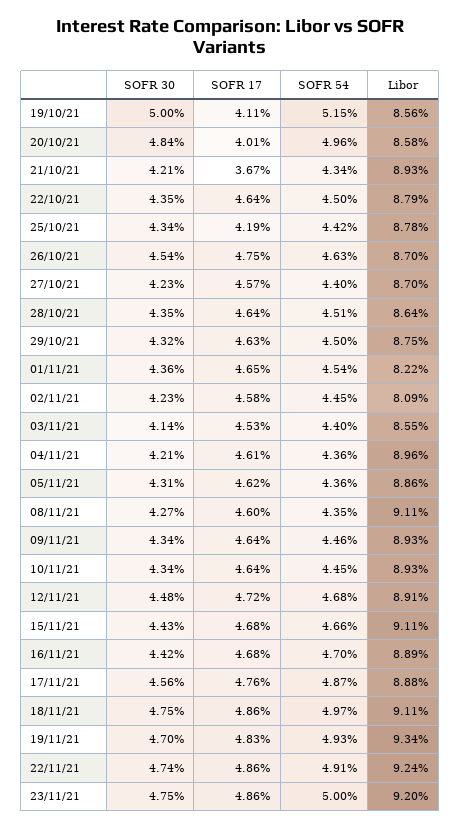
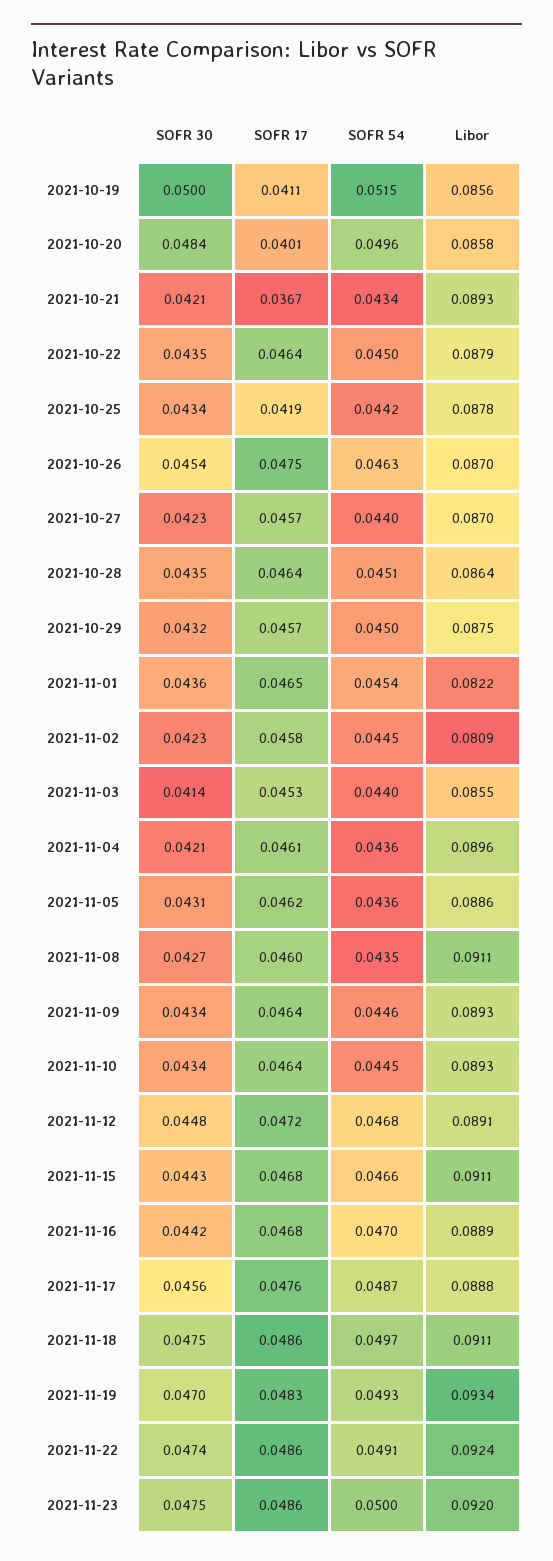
  {
    "SOFR 30": {
      "19/10/21": 0.05,
      "20/10/21": 0.0484,
      "21/10/21": 0.0421,
      "22/10/21": 0.0435,
      "25/10/21": 0.0434,
      "26/10/21": 0.0454,
      "27/10/21": 0.0423,
      "28/10/21": 0.0435,
      "29/10/21": 0.0432,
      "01/11/21": 0.0436,
      "02/11/21": 0.0423,
      "03/11/21": 0.0414,
      "04/11/21": 0.0421,
      "05/11/21": 0.0431,
      "08/11/21": 0.0427,
      "09/11/21": 0.0434,
      "10/11/21": 0.0434,
      "12/11/21": 0.0448,
      "15/11/21": 0.0443,
      "16/11/21": 0.0442,
      "17/11/21": 0.0456,
      "18/11/21": 0.0475,
      "19/11/21": 0.047,
      "22/11/21": 0.0474,
      "23/11/21": 0.0475
    },
    "SOFR 17": {
      "19/10/21": 0.0411,
      "20/10/21": 0.0401,
      "21/10/21": 0.0367,
      "22/10/21": 0.0464,
      "25/10/21": 0.0419,
      "26/10/21": 0.0475,
      "27/10/21": 0.0457,
      "28/10/21": 0.0464,
-     "29/10/21": 0.0463,
+     "29/10/21": 0.0457,
      "01/11/21": 0.0465,
      "02/11/21": 0.0458,
      "03/11/21": 0.0453,
      "04/11/21": 0.0461,
      "05/11/21": 0.0462,
      "08/11/21": 0.046,
      "09/11/21": 0.0464,
      "10/11/21": 0.0464,
      "12/11/21": 0.0472,
      "15/11/21": 0.0468,
      "16/11/21": 0.0468,
      "17/11/21": 0.0476,
      "18/11/21": 0.0486,
      "19/11/21": 0.0483,
      "22/11/21": 0.0486,
      "23/11/21": 0.0486
    },
    "SOFR 54": {
      "19/10/21": 0.0515,
      "20/10/21": 0.0496,
      "21/10/21": 0.0434,
      "22/10/21": 0.045,
      "25/10/21": 0.0442,
      "26/10/21": 0.0463,
      "27/10/21": 0.044,
      "28/10/21": 0.0451,
      "29/10/21": 0.045,
      "01/11/21": 0.0454,
      "02/11/21": 0.0445,
      "03/11/21": 0.044,
      "04/11/21": 0.0436,
      "05/11/21": 0.0436,
      "08/11/21": 0.0435,
      "09/11/21": 0.0446,
      "10/11/21": 0.0445,
      "12/11/21": 0.0468,
      "15/11/21": 0.0466,
      "16/11/21": 0.047,
      "17/11/21": 0.0487,
      "18/11/21": 0.0497,
      "19/11/21": 0.0493,
      "22/11/21": 0.0491,
      "23/11/21": 0.05
    },
    "Libor": {
      "19/10/21": 0.0856,
      "20/10/21": 0.0858,
      "21/10/21": 0.0893,
      "22/10/21": 0.0879,
      "25/10/21": 0.0878,
      "26/10/21": 0.087,
      "27/10/21": 0.087,
      "28/10/21": 0.0864,
      "29/10/21": 0.0875,
      "01/11/21": 0.0822,
      "02/11/21": 0.0809,
      "03/11/21": 0.0855,
      "04/11/21": 0.0896,
      "05/11/21": 0.0886,
      "08/11/21": 0.0911,
      "09/11/21": 0.0893,
      "10/11/21": 0.0893,
      "12/11/21": 0.0891,
      "15/11/21": 0.0911,
      "16/11/21": 0.0889,
      "17/11/21": 0.0888,
      "18/11/21": 0.0911,
      "19/11/21": 0.0934,
      "22/11/21": 0.0924,
      "23/11/21": 0.092
    }
  }

